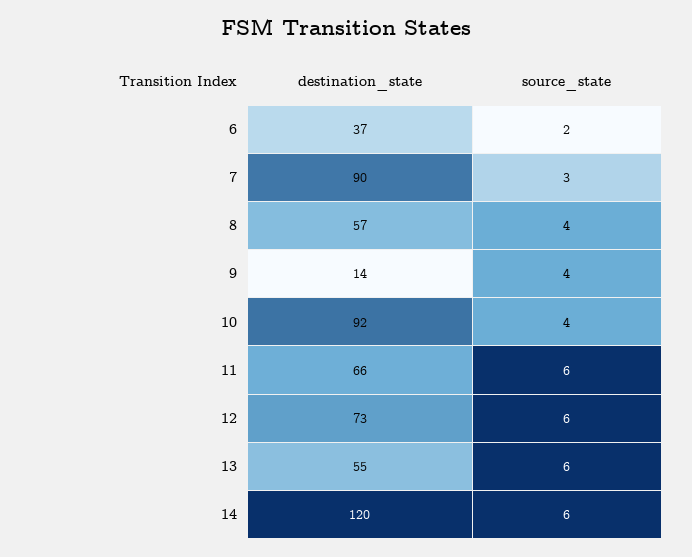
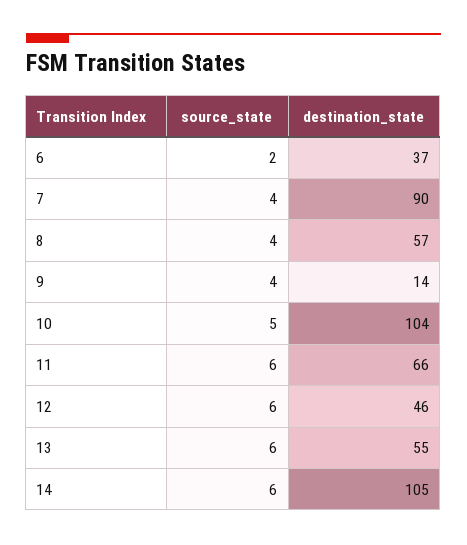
  {
    "destination_state": {
      "6": 37,
      "7": 90,
      "8": 57,
      "9": 14,
-     "10": 92,
+     "10": 104,
      "11": 66,
-     "12": 73,
+     "12": 46,
      "13": 55,
-     "14": 120
+     "14": 105
    },
    "source_state": {
      "6": 2,
-     "7": 3,
+     "7": 4,
      "8": 4,
      "9": 4,
-     "10": 4,
+     "10": 5,
      "11": 6,
      "12": 6,
      "13": 6,
      "14": 6
    }
  }

